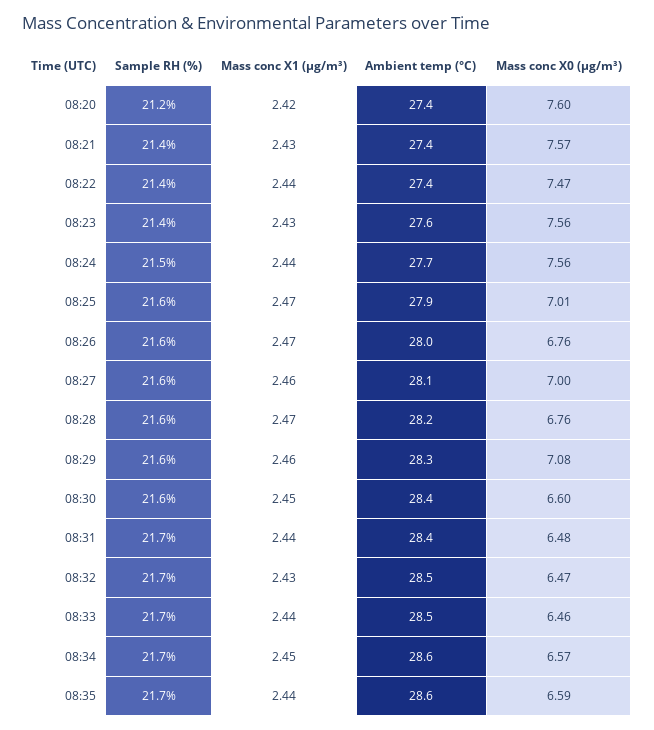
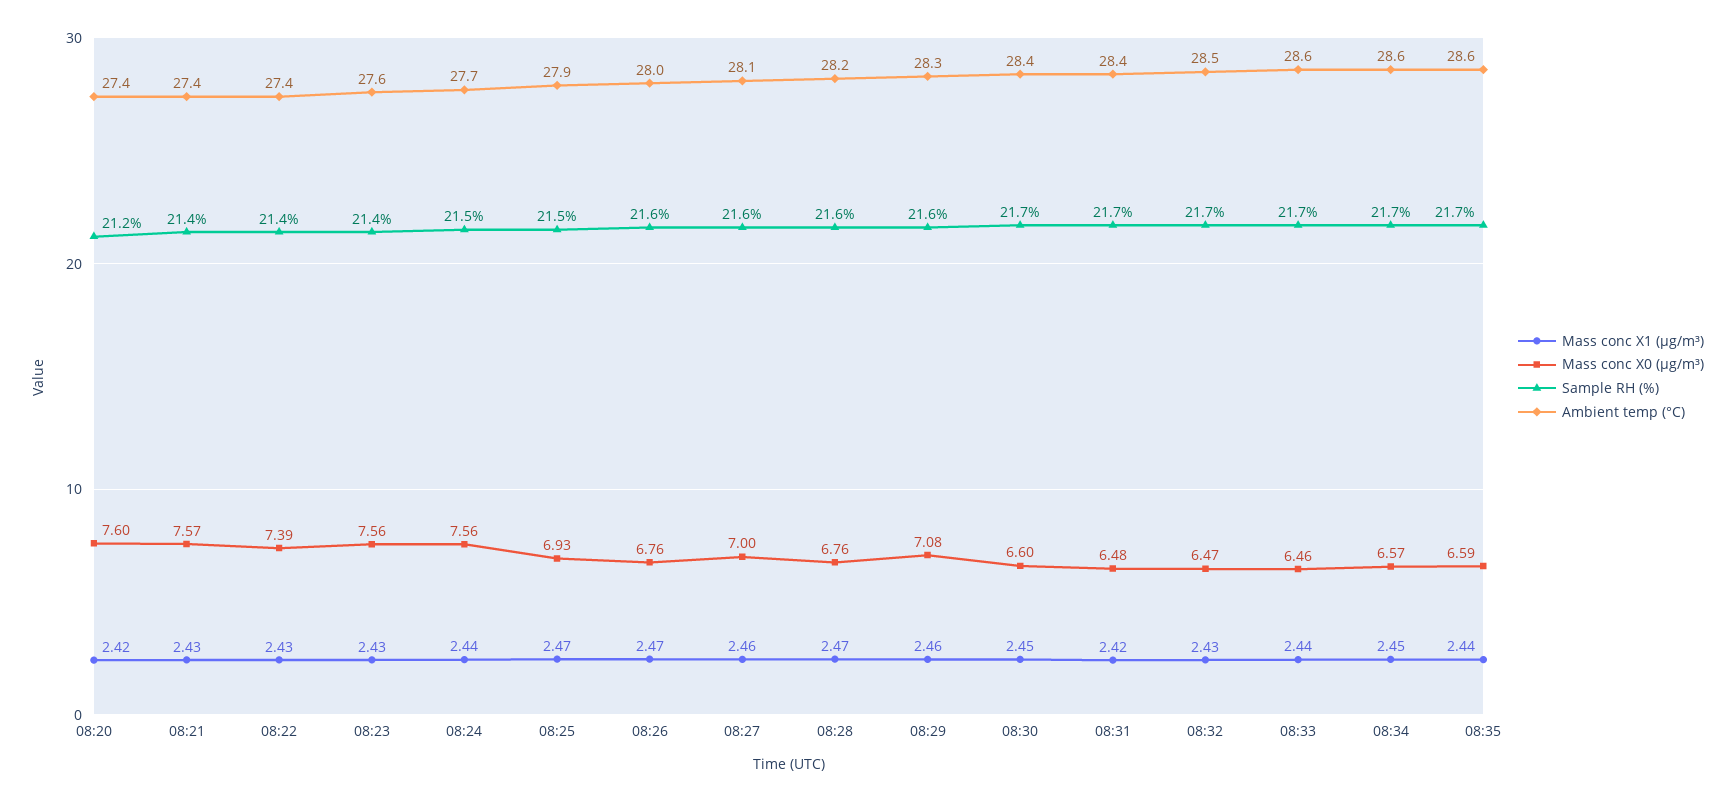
  {
    "Sample RH (%)": {
      "08:20": 21.2,
      "08:21": 21.4,
      "08:22": 21.4,
      "08:23": 21.4,
      "08:24": 21.5,
-     "08:25": 21.6,
+     "08:25": 21.5,
      "08:26": 21.6,
      "08:27": 21.6,
      "08:28": 21.6,
      "08:29": 21.6,
-     "08:30": 21.6,
+     "08:30": 21.7,
      "08:31": 21.7,
      "08:32": 21.7,
      "08:33": 21.7,
      "08:34": 21.7,
      "08:35": 21.7
    },
    "Mass conc X1 (μg/m³)": {
      "08:20": 2.42,
      "08:21": 2.43,
-     "08:22": 2.44,
+     "08:22": 2.43,
      "08:23": 2.43,
      "08:24": 2.44,
      "08:25": 2.47,
      "08:26": 2.47,
      "08:27": 2.46,
      "08:28": 2.47,
      "08:29": 2.46,
      "08:30": 2.45,
-     "08:31": 2.44,
+     "08:31": 2.42,
      "08:32": 2.43,
      "08:33": 2.44,
      "08:34": 2.45,
      "08:35": 2.44
    },
    "Ambient temp (°C)": {
      "08:20": 27.4,
      "08:21": 27.4,
      "08:22": 27.4,
      "08:23": 27.6,
      "08:24": 27.7,
      "08:25": 27.9,
      "08:26": 28,
      "08:27": 28.1,
      "08:28": 28.2,
      "08:29": 28.3,
      "08:30": 28.4,
      "08:31": 28.4,
      "08:32": 28.5,
-     "08:33": 28.5,
+     "08:33": 28.6,
      "08:34": 28.6,
      "08:35": 28.6
    },
    "Mass conc X0 (μg/m³)": {
      "08:20": 7.6,
      "08:21": 7.57,
-     "08:22": 7.47,
+     "08:22": 7.39,
      "08:23": 7.56,
      "08:24": 7.56,
-     "08:25": 7.01,
+     "08:25": 6.93,
      "08:26": 6.76,
      "08:27": 7,
      "08:28": 6.76,
      "08:29": 7.08,
      "08:30": 6.6,
      "08:31": 6.48,
      "08:32": 6.47,
      "08:33": 6.46,
      "08:34": 6.57,
      "08:35": 6.59
    }
  }

